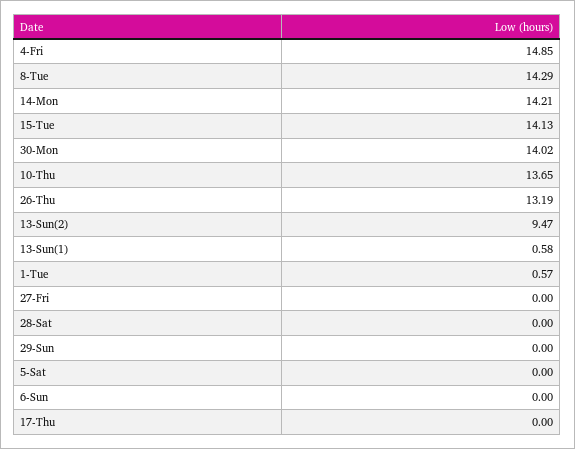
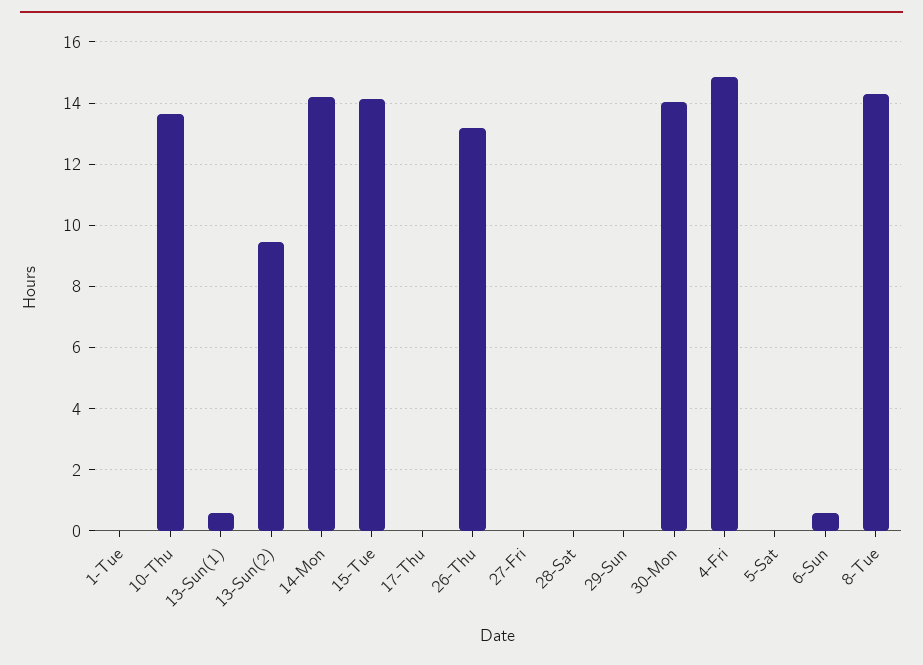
  {
    "4-Fri": 14.85,
    "8-Tue": 14.29,
    "14-Mon": 14.21,
    "15-Tue": 14.13,
    "30-Mon": 14.02,
    "10-Thu": 13.65,
    "26-Thu": 13.19,
    "13-Sun(2)": 9.47,
    "13-Sun(1)": 0.58,
-   "1-Tue": 0.57,
+   "1-Tue": 0,
    "27-Fri": 0,
    "28-Sat": 0,
    "29-Sun": 0,
    "5-Sat": 0,
-   "6-Sun": 0,
+   "6-Sun": 0.6,
    "17-Thu": 0
  }

